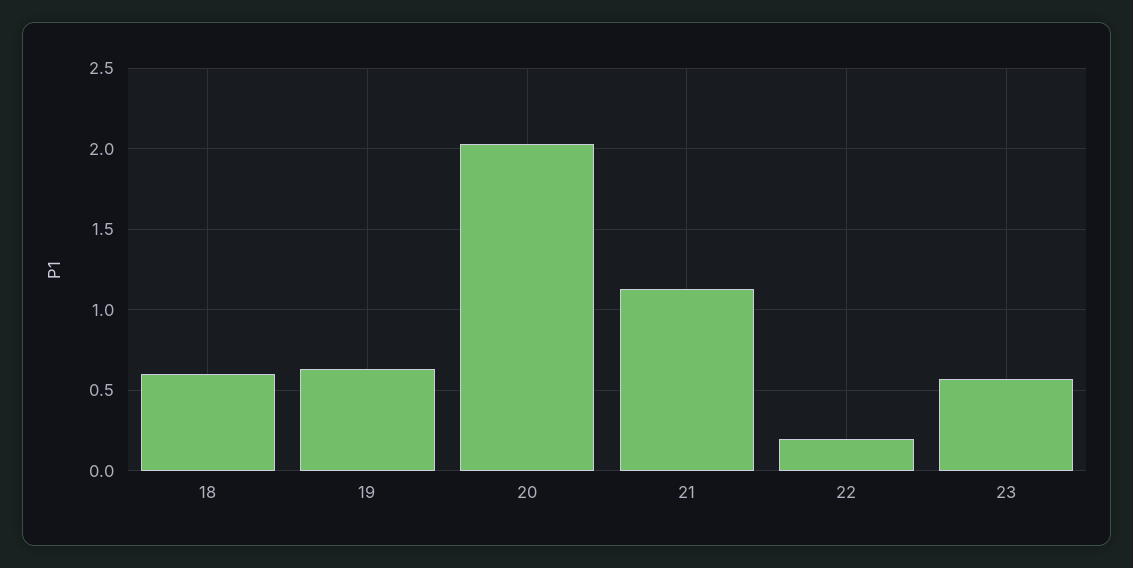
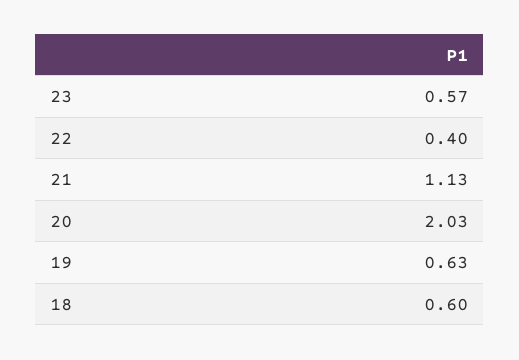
  {
    "18": 0.6,
    "19": 0.63,
    "20": 2.03,
    "21": 1.13,
-   "22": 0.2,
+   "22": 0.4,
    "23": 0.57
  }

